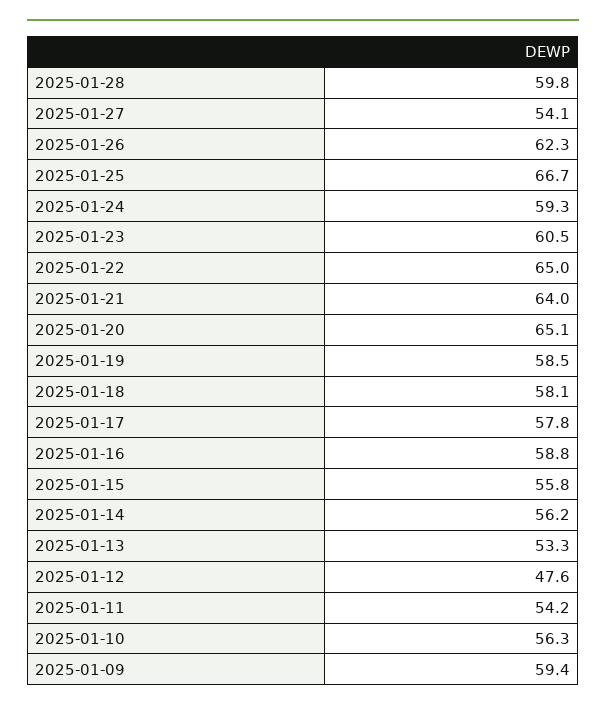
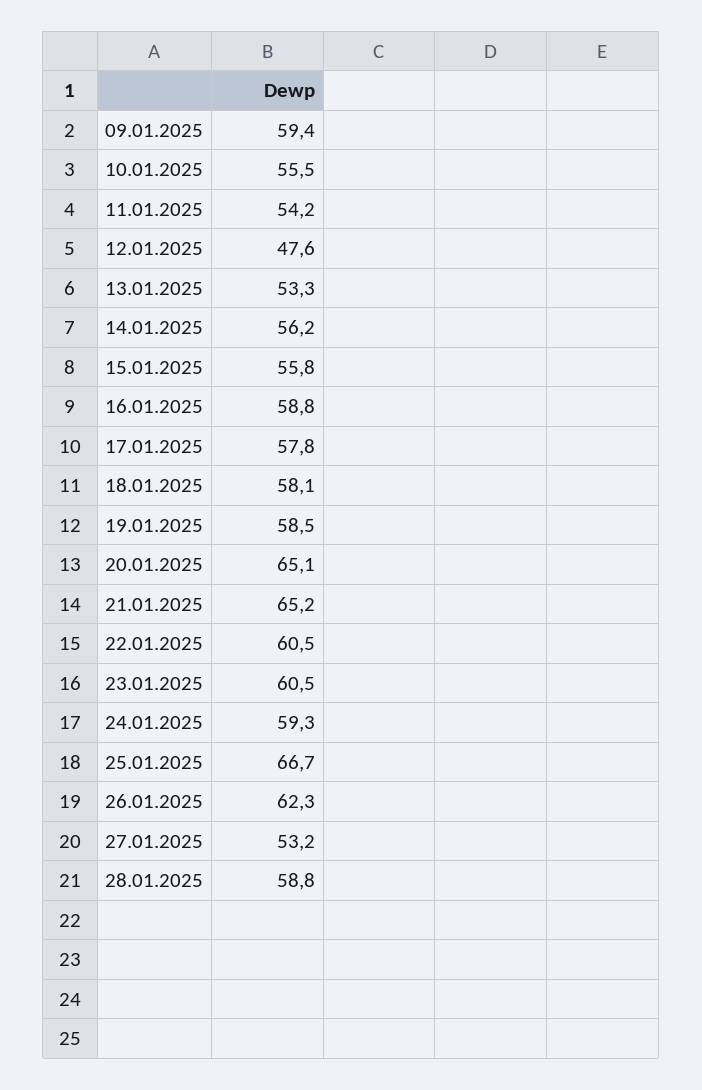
  {
-   "2025-01-28": 59.8,
+   "2025-01-28": 58.8,
-   "2025-01-27": 54.1,
+   "2025-01-27": 53.2,
    "2025-01-26": 62.3,
    "2025-01-25": 66.7,
    "2025-01-24": 59.3,
    "2025-01-23": 60.5,
-   "2025-01-22": 65,
+   "2025-01-22": 60.5,
-   "2025-01-21": 64,
+   "2025-01-21": 65.2,
    "2025-01-20": 65.1,
    "2025-01-19": 58.5,
    "2025-01-18": 58.1,
    "2025-01-17": 57.8,
    "2025-01-16": 58.8,
    "2025-01-15": 55.8,
    "2025-01-14": 56.2,
    "2025-01-13": 53.3,
    "2025-01-12": 47.6,
    "2025-01-11": 54.2,
-   "2025-01-10": 56.3,
+   "2025-01-10": 55.5,
    "2025-01-09": 59.4
  }

